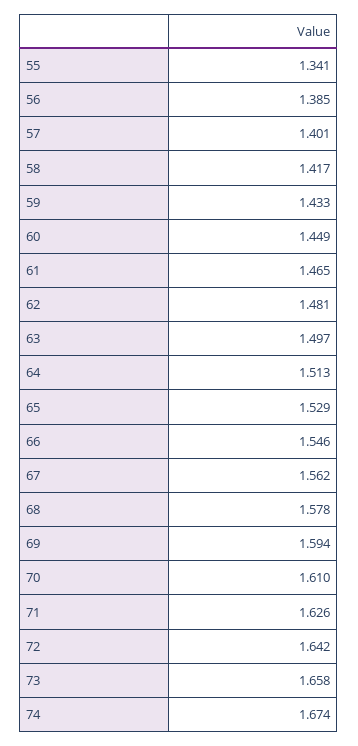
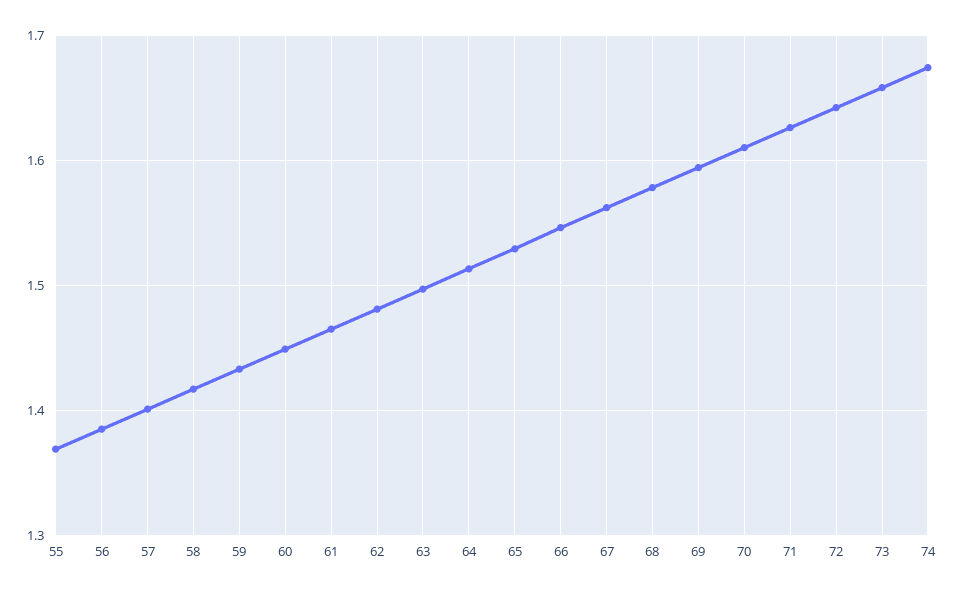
  {
-   "55": 1.341,
+   "55": 1.37,
    "56": 1.385,
    "57": 1.401,
    "58": 1.417,
    "59": 1.433,
    "60": 1.449,
    "61": 1.465,
    "62": 1.481,
    "63": 1.497,
    "64": 1.513,
    "65": 1.529,
    "66": 1.546,
    "67": 1.562,
    "68": 1.578,
    "69": 1.594,
    "70": 1.61,
    "71": 1.626,
    "72": 1.642,
    "73": 1.658,
    "74": 1.674
  }

